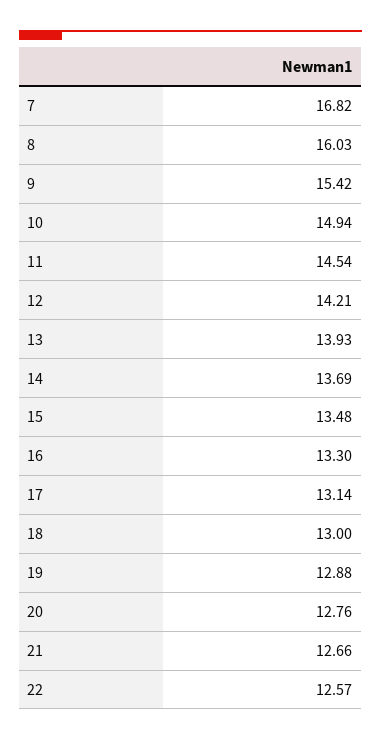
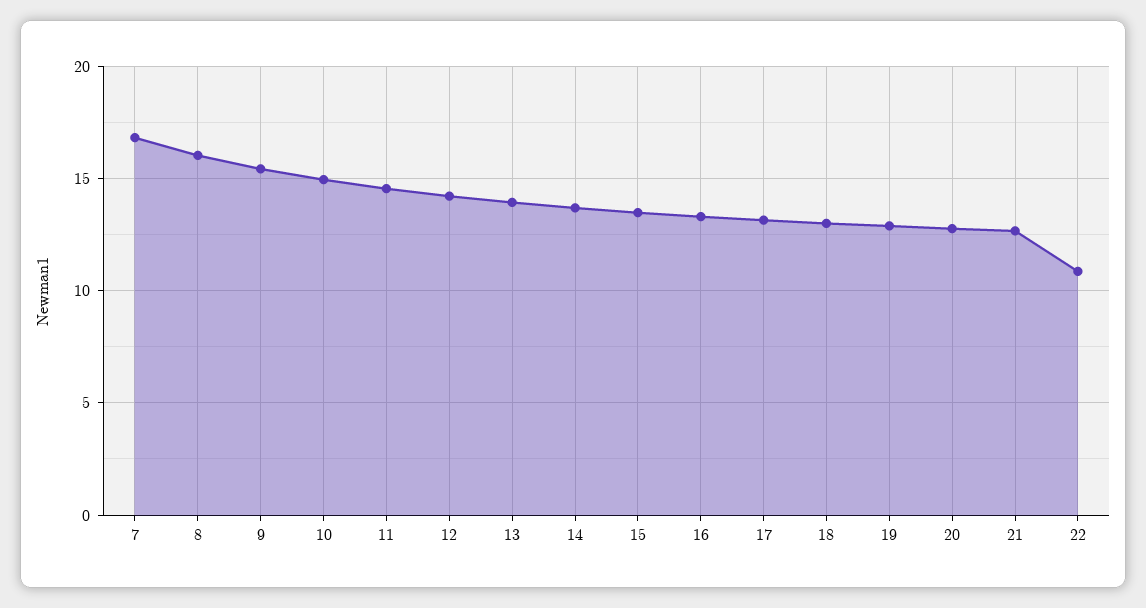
  {
    "7": 16.82,
    "8": 16.03,
    "9": 15.42,
    "10": 14.94,
    "11": 14.54,
    "12": 14.21,
    "13": 13.93,
    "14": 13.69,
    "15": 13.48,
    "16": 13.3,
    "17": 13.14,
    "18": 13,
    "19": 12.88,
    "20": 12.76,
    "21": 12.66,
-   "22": 12.57
+   "22": 11
  }

